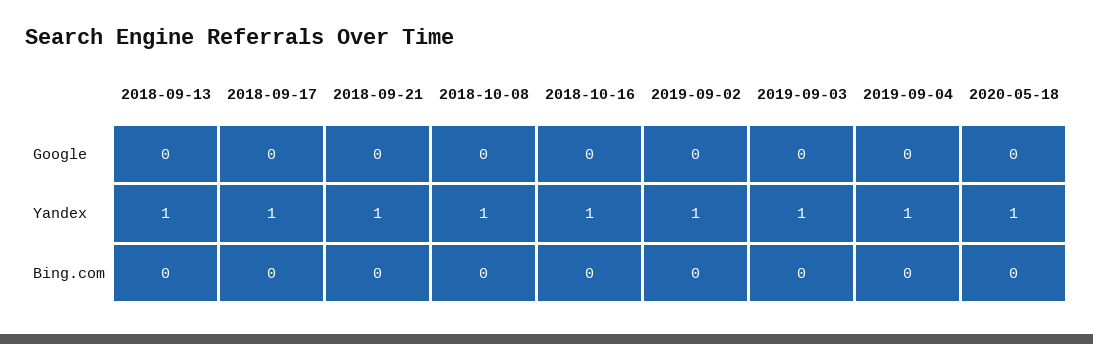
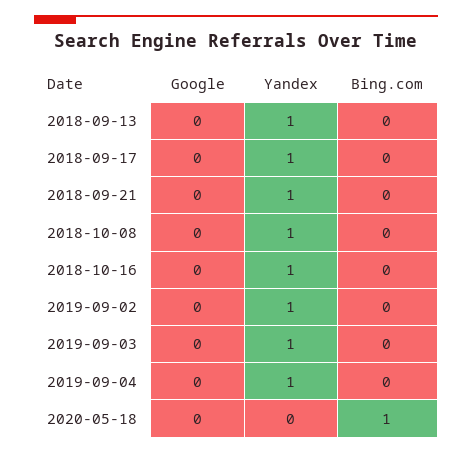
  {
    "2018-09-13": {
      "Google": 0,
      "Yandex": 1,
      "Bing.com": 0
    },
    "2018-09-17": {
      "Google": 0,
      "Yandex": 1,
      "Bing.com": 0
    },
    "2018-09-21": {
      "Google": 0,
      "Yandex": 1,
      "Bing.com": 0
    },
    "2018-10-08": {
      "Google": 0,
      "Yandex": 1,
      "Bing.com": 0
    },
    "2018-10-16": {
      "Google": 0,
      "Yandex": 1,
      "Bing.com": 0
    },
    "2019-09-02": {
      "Google": 0,
      "Yandex": 1,
      "Bing.com": 0
    },
    "2019-09-03": {
      "Google": 0,
      "Yandex": 1,
      "Bing.com": 0
    },
    "2019-09-04": {
      "Google": 0,
      "Yandex": 1,
      "Bing.com": 0
    },
    "2020-05-18": {
      "Google": 0,
-     "Yandex": 1,
+     "Yandex": 0,
-     "Bing.com": 0
+     "Bing.com": 1
    }
  }

